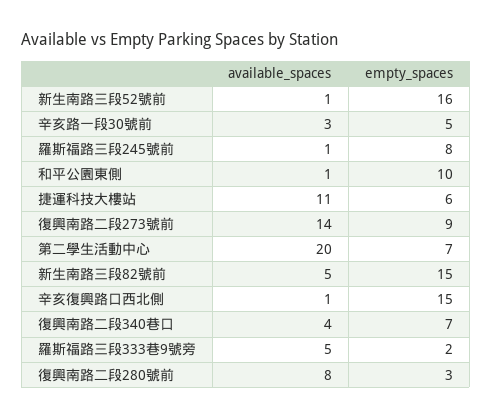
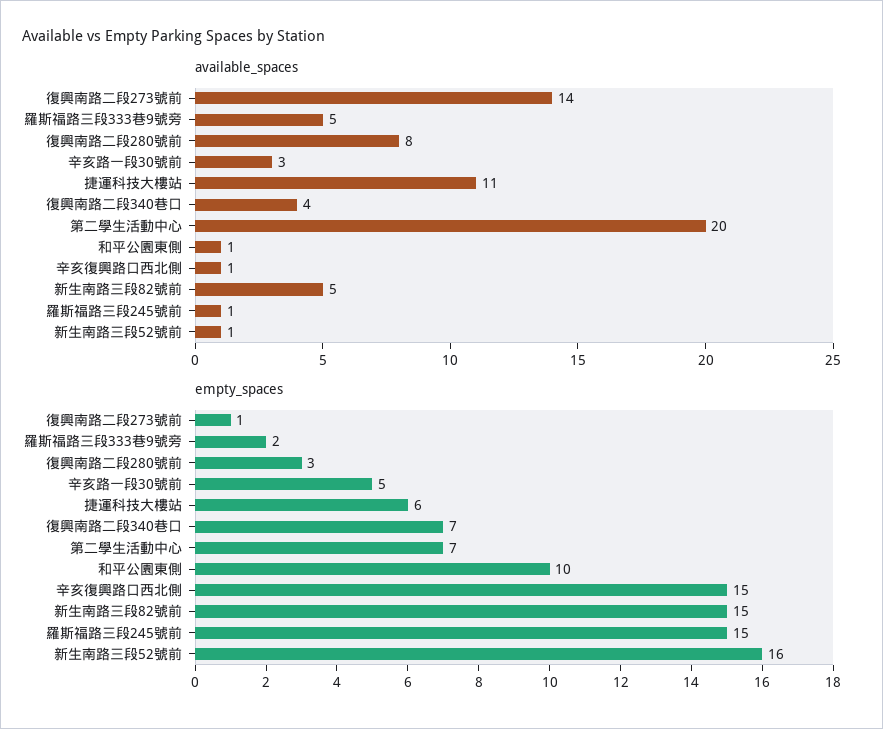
  {
    "available_spaces": {
      "新生南路三段52號前": 1,
      "辛亥路一段30號前": 3,
      "羅斯福路三段245號前": 1,
      "和平公園東側": 1,
      "捷運科技大樓站": 11,
      "復興南路二段273號前": 14,
      "第二學生活動中心": 20,
      "新生南路三段82號前": 5,
      "辛亥復興路口西北側": 1,
      "復興南路二段340巷口": 4,
      "羅斯福路三段333巷9號旁": 5,
      "復興南路二段280號前": 8
    },
    "empty_spaces": {
      "新生南路三段52號前": 16,
      "辛亥路一段30號前": 5,
-     "羅斯福路三段245號前": 8,
+     "羅斯福路三段245號前": 15,
      "和平公園東側": 10,
      "捷運科技大樓站": 6,
-     "復興南路二段273號前": 9,
+     "復興南路二段273號前": 1,
      "第二學生活動中心": 7,
      "新生南路三段82號前": 15,
      "辛亥復興路口西北側": 15,
      "復興南路二段340巷口": 7,
      "羅斯福路三段333巷9號旁": 2,
      "復興南路二段280號前": 3
    }
  }

